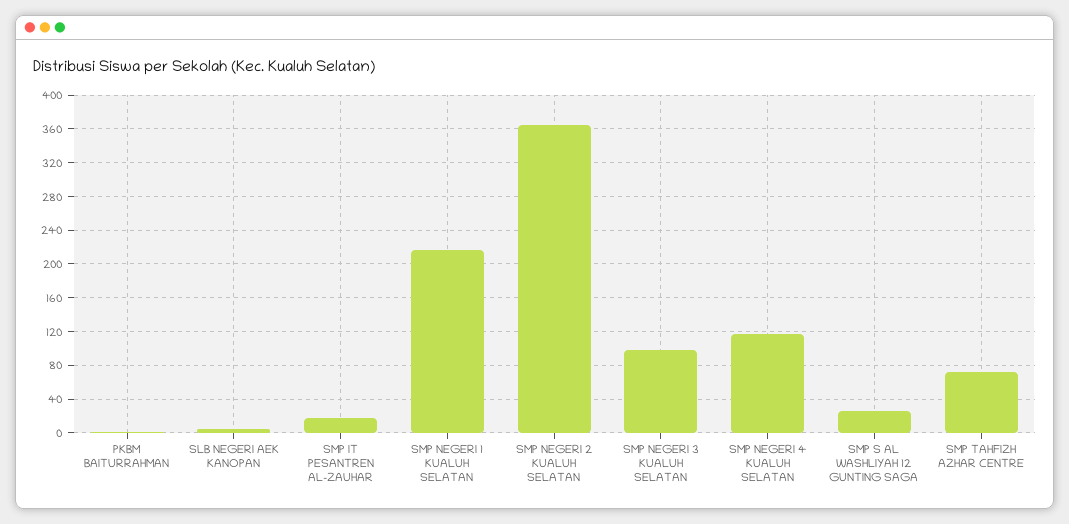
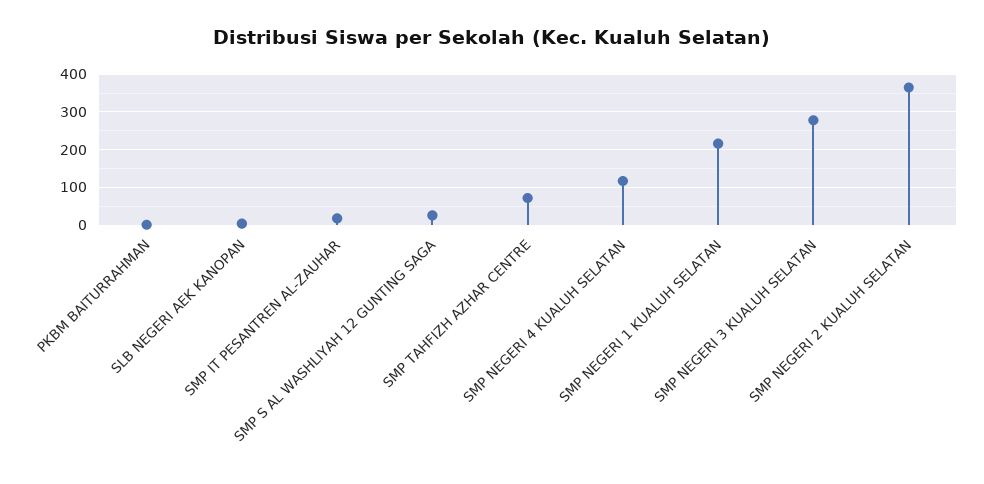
  {
    "PKBM BAITURRAHMAN": 0,
    "SLB NEGERI AEK KANOPAN": 0,
    "SMP IT PESANTREN AL-ZAUHAR": 20,
    "SMP NEGERI 1 KUALUH SELATAN": 220,
    "SMP NEGERI 2 KUALUH SELATAN": 370,
-   "SMP NEGERI 3 KUALUH SELATAN": 100,
+   "SMP NEGERI 3 KUALUH SELATAN": 280,
    "SMP NEGERI 4 KUALUH SELATAN": 120,
    "SMP S AL WASHLIYAH 12 GUNTING SAGA": 30,
    "SMP TAHFIZH AZHAR CENTRE": 70
  }

